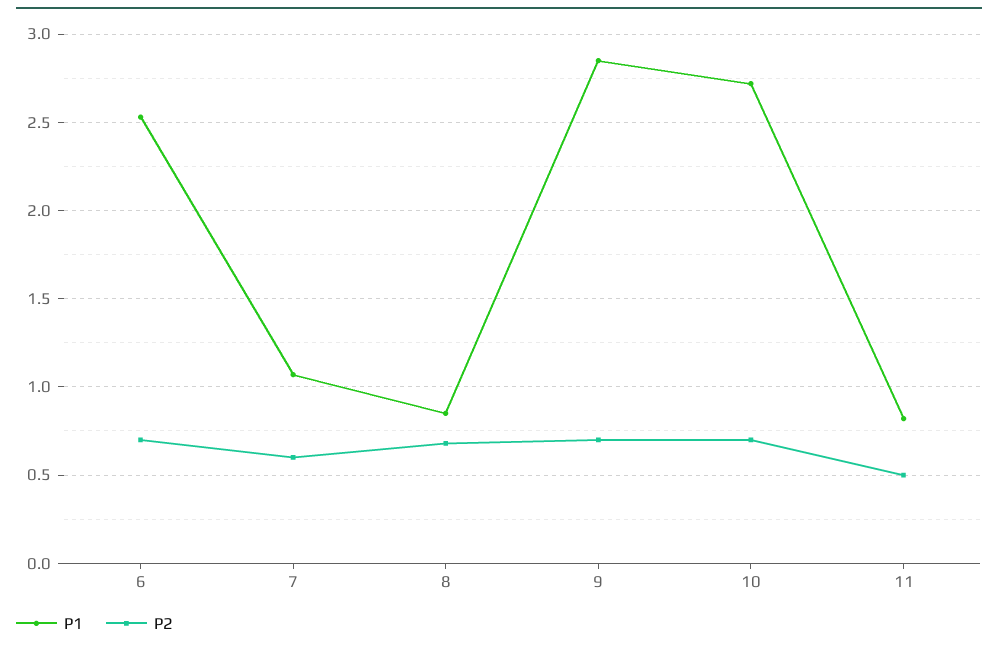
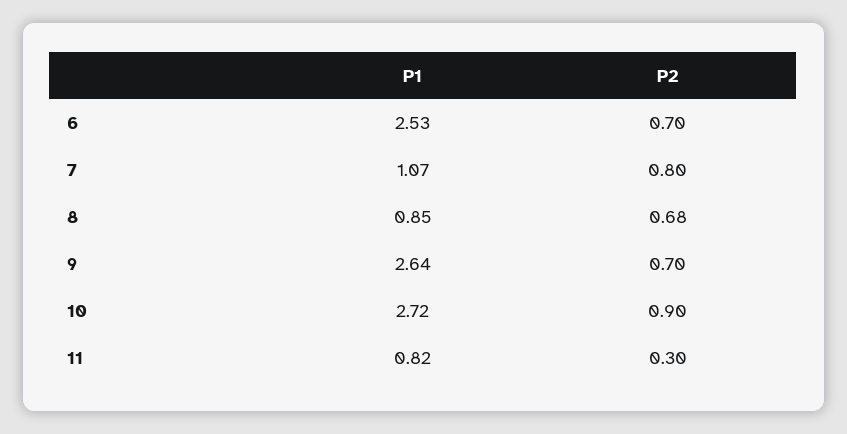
  {
    "P1": {
      "6": 2.53,
      "7": 1.07,
      "8": 0.85,
-     "9": 2.85,
+     "9": 2.64,
      "10": 2.72,
      "11": 0.82
    },
    "P2": {
      "6": 0.7,
-     "7": 0.6,
+     "7": 0.8,
      "8": 0.68,
      "9": 0.7,
-     "10": 0.7,
+     "10": 0.9,
-     "11": 0.5
+     "11": 0.3
    }
  }

